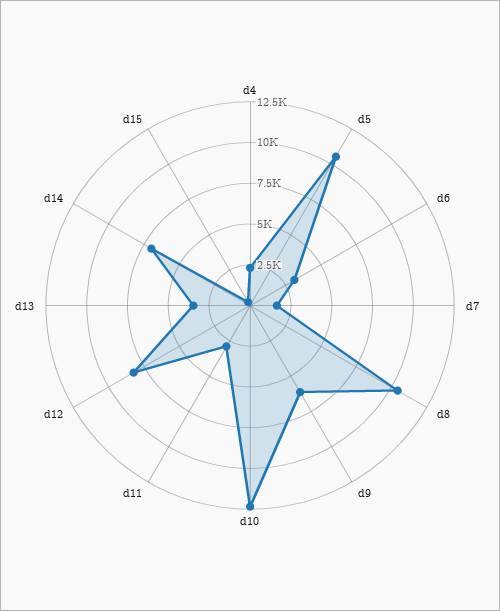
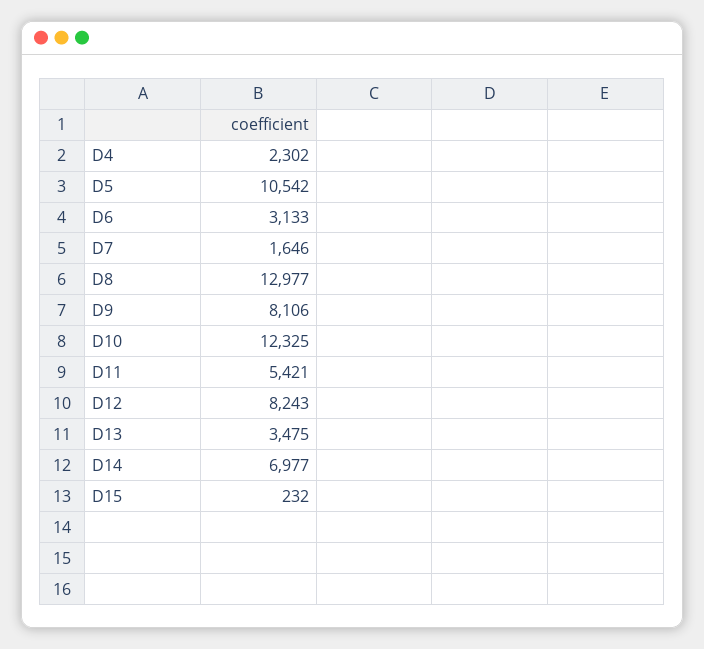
  {
    "d4": 2302,
    "d5": 10542,
    "d6": 3133,
    "d7": 1646,
-   "d8": 10500,
+   "d8": 12977,
-   "d9": 6000,
+   "d9": 8106,
    "d10": 12325,
-   "d11": 3000,
+   "d11": 5421,
    "d12": 8243,
    "d13": 3475,
    "d14": 6977,
    "d15": 232
  }

